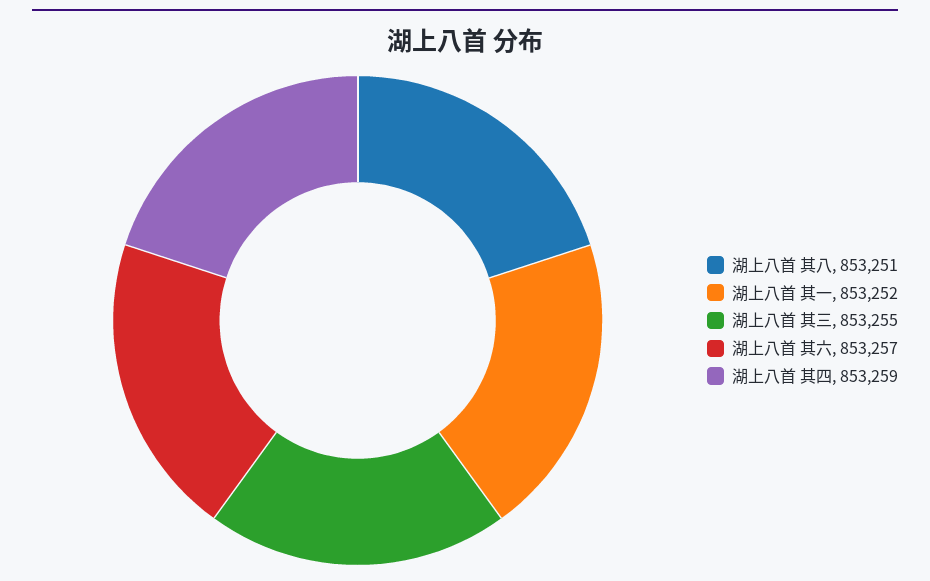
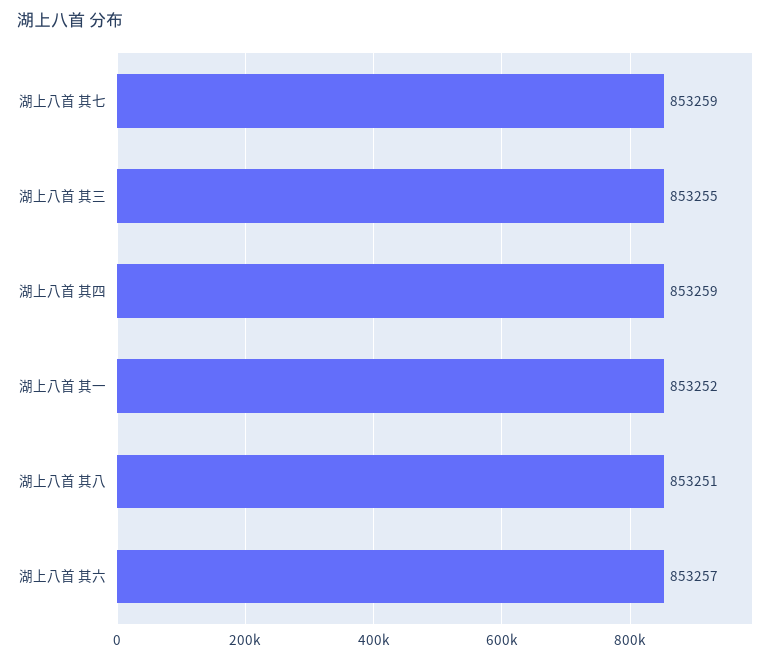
  {
    "湖上八首 其八": 853251,
    "湖上八首 其一": 853252,
    "湖上八首 其三": 853255,
    "湖上八首 其六": 853257,
-   "湖上八首 其四": 853259
+   "湖上八首 其四": 853259,
+   "湖上八首 其七": 853259
  }

